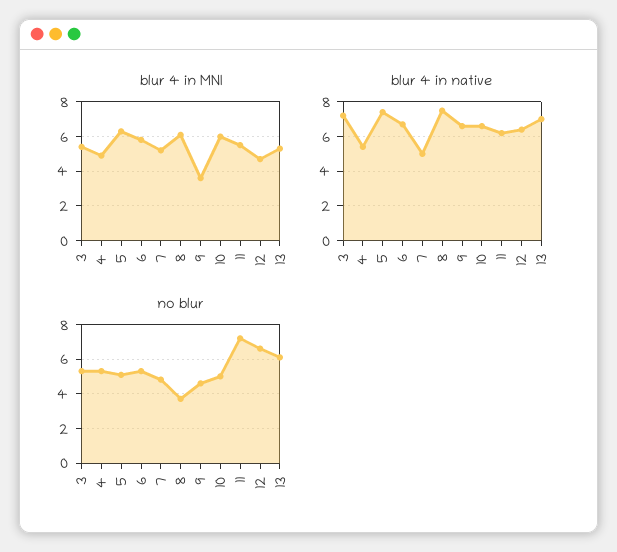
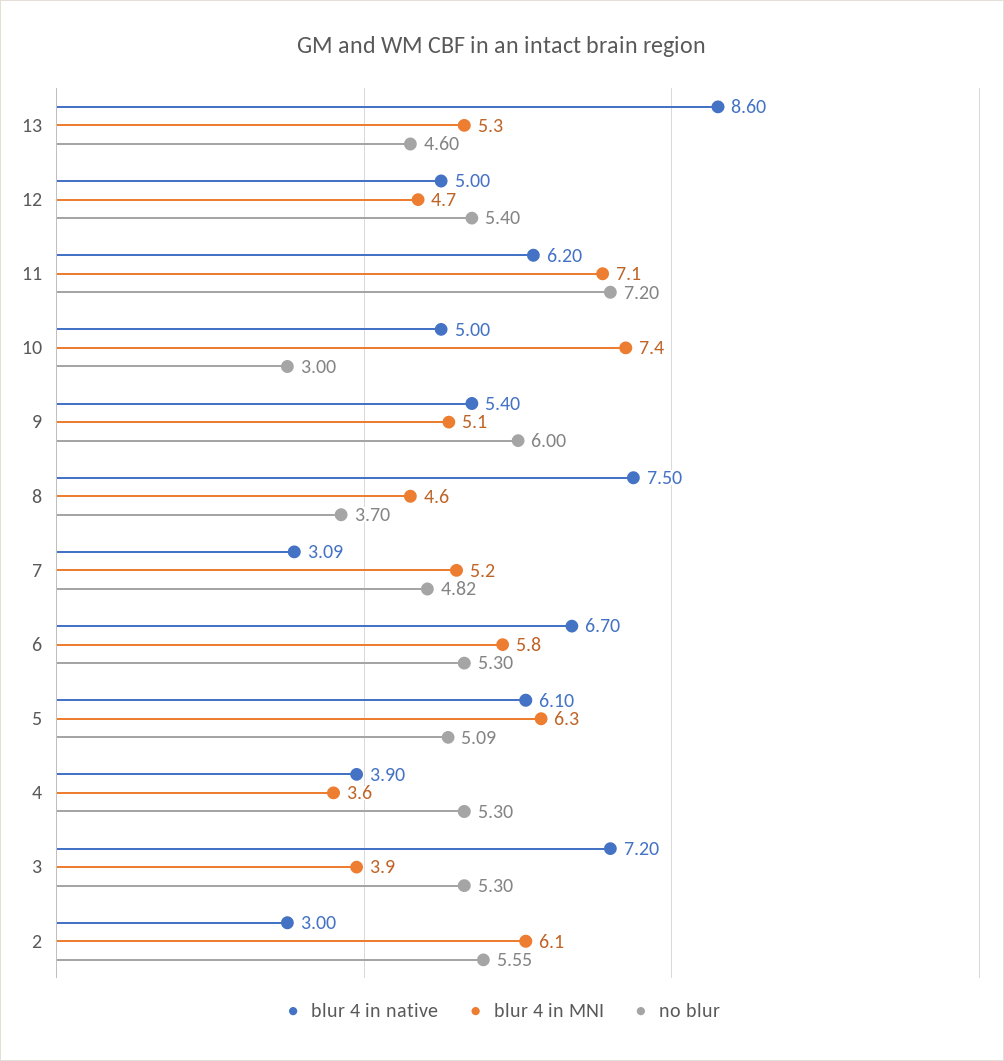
  {
    "blur 4 in MNI": {
-     "3": 5.5,
+     "3": 3.9,
-     "4": 5,
+     "4": 3.6,
      "5": 6.3,
      "6": 5.8,
      "7": 5.2,
-     "8": 6,
+     "8": 4.6,
-     "9": 3.5,
+     "9": 5.1,
-     "10": 6,
+     "10": 7.4,
-     "11": 5.5,
+     "11": 7.1,
      "12": 4.7,
-     "13": 5.3
+     "13": 5.3,
+     "2": 6.1
    },
    "blur 4 in native": {
      "3": 7.2,
-     "4": 5.5,
+     "4": 3.9,
-     "5": 7.5,
+     "5": 6.1,
      "6": 6.7,
-     "7": 5,
+     "7": 3.09,
      "8": 7.5,
-     "9": 6.5,
+     "9": 5.4,
-     "10": 6.5,
+     "10": 5,
      "11": 6.2,
-     "12": 6.5,
+     "12": 5,
-     "13": 7
+     "13": 8.6,
+     "2": 3
    },
    "no blur": {
      "3": 5.3,
      "4": 5.3,
      "5": 5.09,
      "6": 5.3,
      "7": 4.82,
      "8": 3.7,
-     "9": 4.5,
+     "9": 6,
-     "10": 5,
+     "10": 3,
      "11": 7.2,
-     "12": 6.5,
+     "12": 5.4,
-     "13": 6
+     "13": 4.6,
+     "2": 5.55
    }
  }

